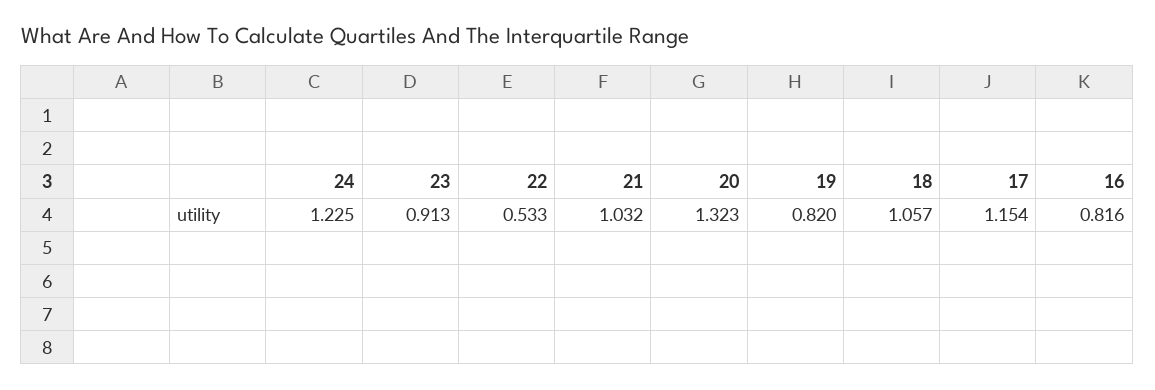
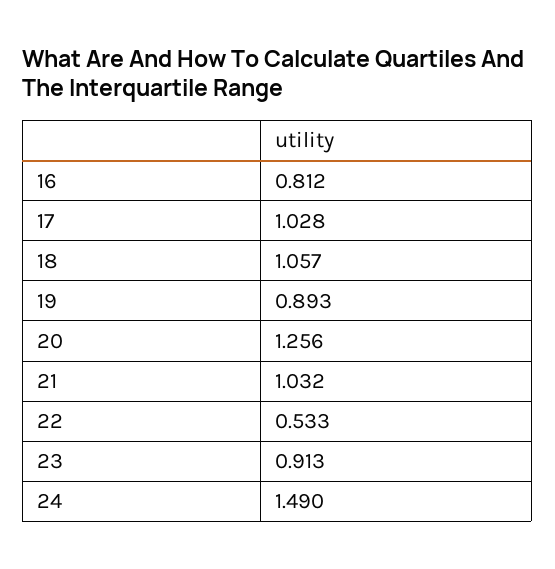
  {
-   "24": 1.225,
+   "24": 1.49,
    "23": 0.913,
    "22": 0.533,
    "21": 1.032,
-   "20": 1.323,
+   "20": 1.256,
-   "19": 0.82,
+   "19": 0.893,
    "18": 1.057,
-   "17": 1.154,
+   "17": 1.028,
-   "16": 0.816
+   "16": 0.812
  }

